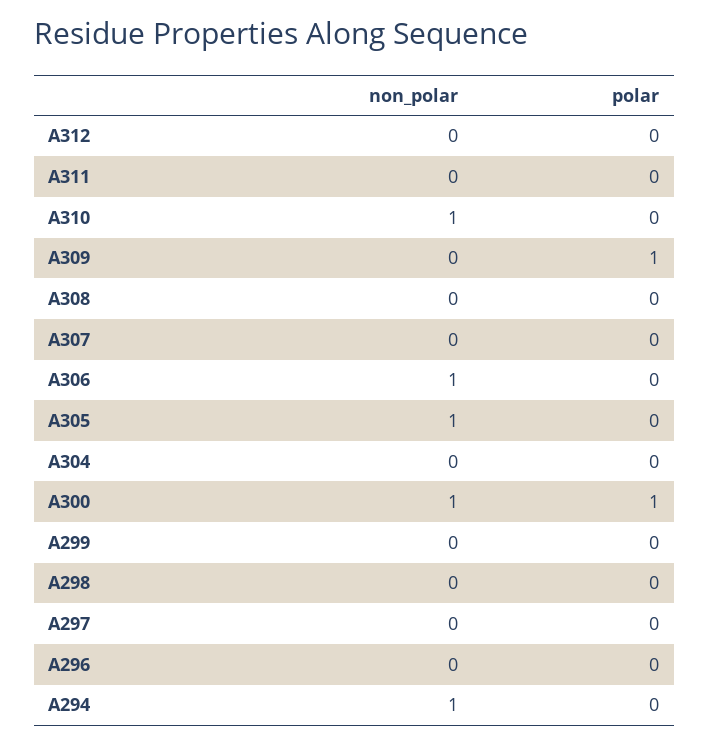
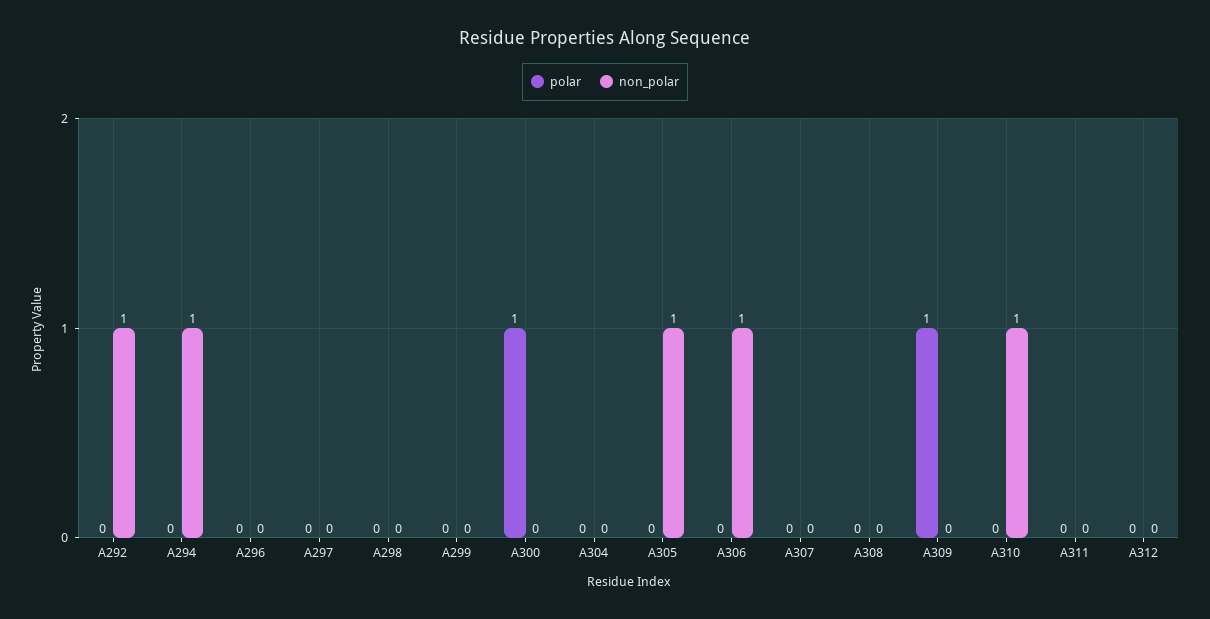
  {
    "non_polar": {
      "A312": 0,
      "A311": 0,
      "A310": 1,
      "A309": 0,
      "A308": 0,
      "A307": 0,
      "A306": 1,
      "A305": 1,
      "A304": 0,
-     "A300": 1,
+     "A300": 0,
      "A299": 0,
      "A298": 0,
      "A297": 0,
      "A296": 0,
-     "A294": 1
+     "A294": 1,
+     "A292": 1
    },
    "polar": {
      "A312": 0,
      "A311": 0,
      "A310": 0,
      "A309": 1,
      "A308": 0,
      "A307": 0,
      "A306": 0,
      "A305": 0,
      "A304": 0,
      "A300": 1,
      "A299": 0,
      "A298": 0,
      "A297": 0,
      "A296": 0,
-     "A294": 0
+     "A294": 0,
+     "A292": 0
    }
  }

